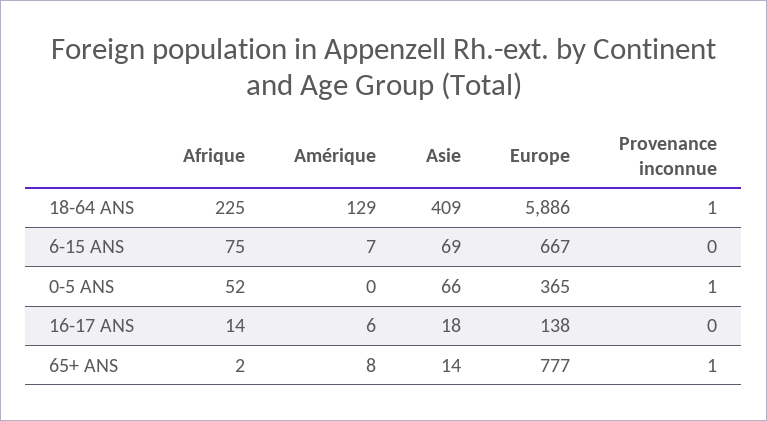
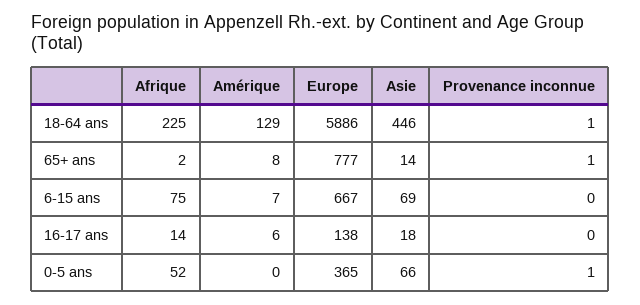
  {
    "Afrique": {
      "18-64 ANS": 225,
      "6-15 ANS": 75,
      "0-5 ANS": 52,
      "16-17 ANS": 14,
      "65+ ANS": 2
    },
    "Amérique": {
      "18-64 ANS": 129,
      "6-15 ANS": 7,
      "0-5 ANS": 0,
      "16-17 ANS": 6,
      "65+ ANS": 8
    },
    "Asie": {
-     "18-64 ANS": 409,
+     "18-64 ANS": 446,
      "6-15 ANS": 69,
      "0-5 ANS": 66,
      "16-17 ANS": 18,
      "65+ ANS": 14
    },
    "Europe": {
      "18-64 ANS": 5886,
      "6-15 ANS": 667,
      "0-5 ANS": 365,
      "16-17 ANS": 138,
      "65+ ANS": 777
    },
    "Provenance inconnue": {
      "18-64 ANS": 1,
      "6-15 ANS": 0,
      "0-5 ANS": 1,
      "16-17 ANS": 0,
      "65+ ANS": 1
    }
  }

